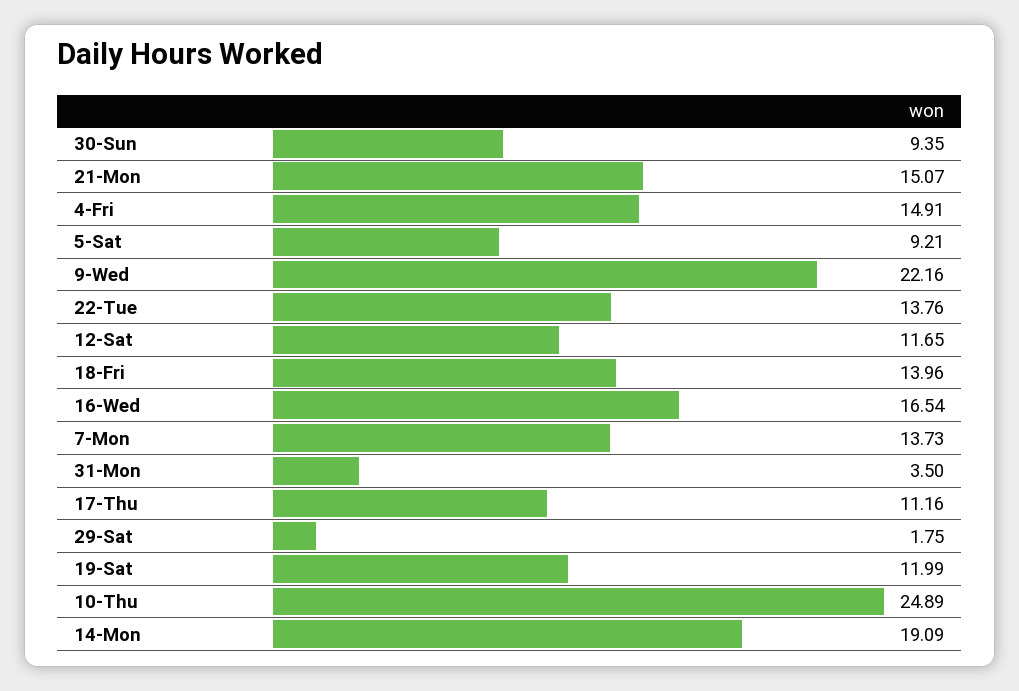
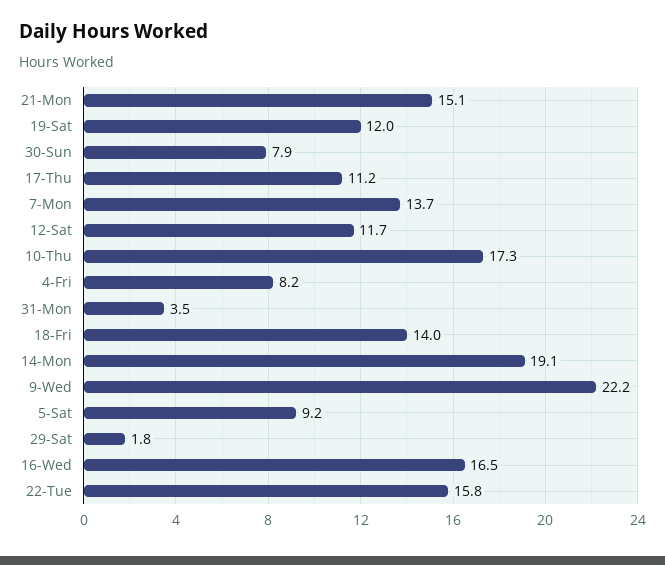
  {
-   "30-Sun": 9.35,
+   "30-Sun": 7.9,
    "21-Mon": 15.07,
-   "4-Fri": 14.91,
+   "4-Fri": 8.2,
    "5-Sat": 9.21,
    "9-Wed": 22.16,
-   "22-Tue": 13.76,
+   "22-Tue": 15.8,
    "12-Sat": 11.65,
    "18-Fri": 13.96,
    "16-Wed": 16.54,
    "7-Mon": 13.73,
    "31-Mon": 3.5,
    "17-Thu": 11.16,
    "29-Sat": 1.75,
    "19-Sat": 11.99,
-   "10-Thu": 24.89,
+   "10-Thu": 17.3,
    "14-Mon": 19.09
  }

